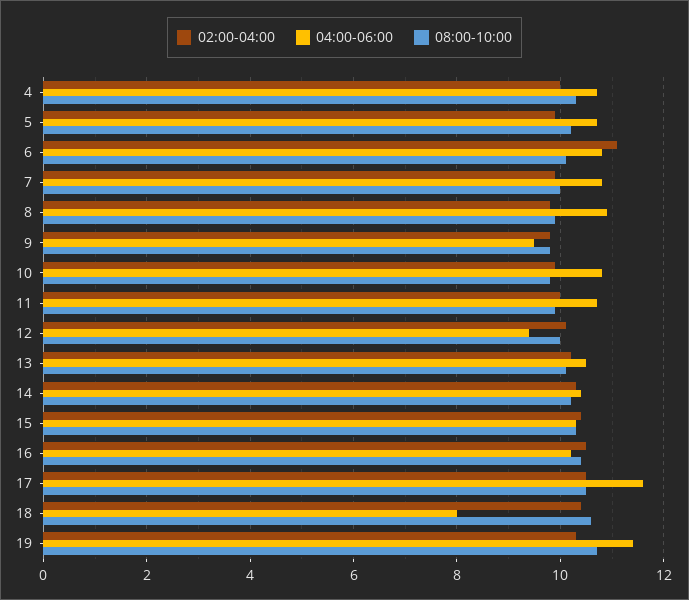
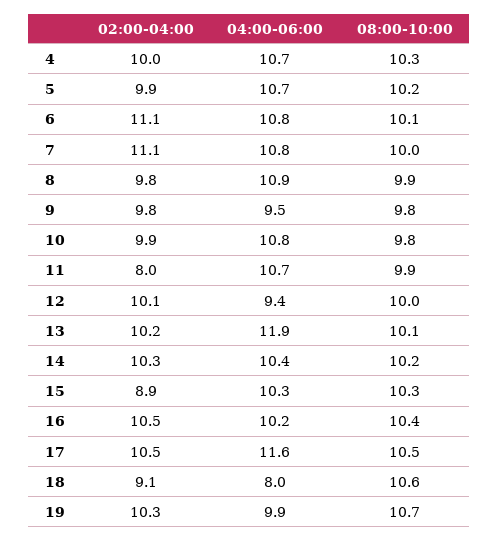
  {
    "02:00-04:00": {
      "4": 10,
      "5": 9.9,
      "6": 11.1,
-     "7": 10,
+     "7": 11.1,
      "8": 9.8,
      "9": 9.8,
      "10": 9.9,
-     "11": 10,
+     "11": 8,
      "12": 10.1,
      "13": 10.2,
      "14": 10.3,
-     "15": 10.5,
+     "15": 8.9,
      "16": 10.5,
      "17": 10.5,
-     "18": 10.5,
+     "18": 9.1,
      "19": 10.3
    },
    "04:00-06:00": {
      "4": 10.7,
      "5": 10.7,
      "6": 10.8,
      "7": 10.8,
      "8": 10.9,
      "9": 9.5,
      "10": 10.8,
      "11": 10.7,
      "12": 9.4,
-     "13": 10.5,
+     "13": 11.9,
      "14": 10.4,
      "15": 10.3,
      "16": 10.2,
      "17": 11.6,
      "18": 8,
-     "19": 11.5
+     "19": 9.9
    },
    "08:00-10:00": {
      "4": 10.3,
      "5": 10.2,
      "6": 10.1,
      "7": 10,
      "8": 9.9,
      "9": 9.8,
      "10": 9.8,
      "11": 9.9,
      "12": 10,
      "13": 10.1,
      "14": 10.2,
      "15": 10.3,
      "16": 10.4,
      "17": 10.5,
      "18": 10.6,
      "19": 10.7
    }
  }

